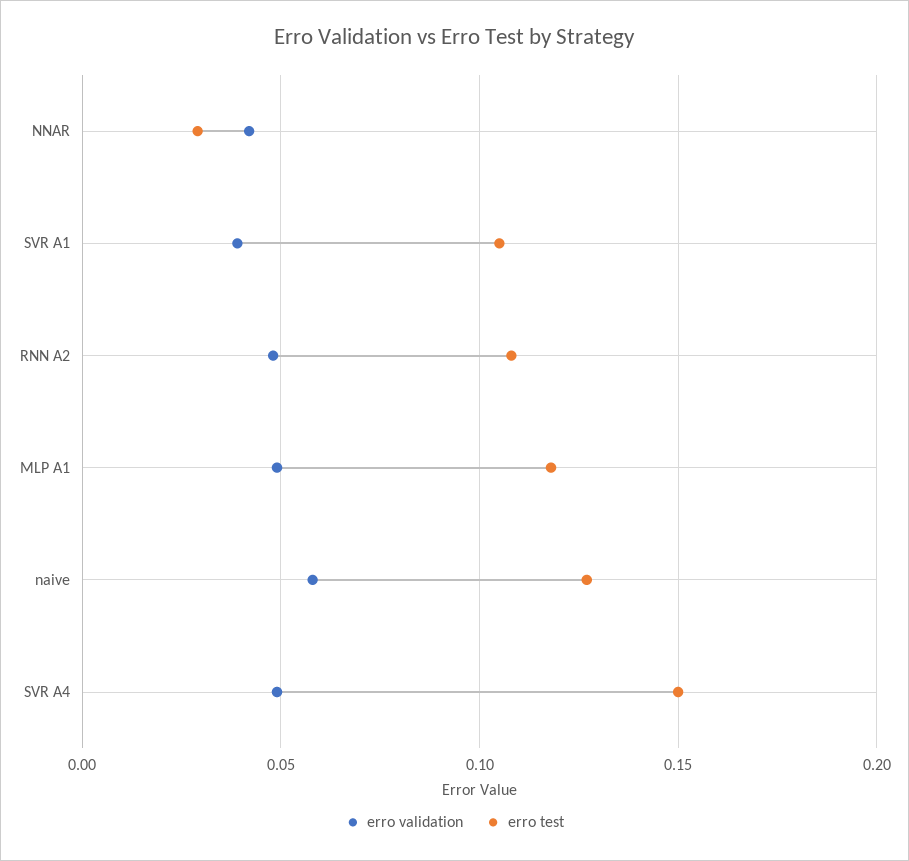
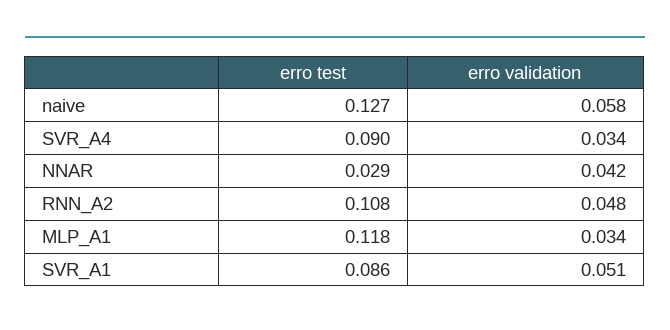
  {
    "erro validation": {
      "NNAR": 0.042,
-     "SVR A1": 0.04,
+     "SVR A1": 0.051,
      "RNN A2": 0.048,
-     "MLP A1": 0.05,
+     "MLP A1": 0.034,
      "naive": 0.058,
-     "SVR A4": 0.05
+     "SVR A4": 0.034
    },
    "erro test": {
      "NNAR": 0.029,
-     "SVR A1": 0.105,
+     "SVR A1": 0.086,
      "RNN A2": 0.108,
      "MLP A1": 0.118,
      "naive": 0.127,
-     "SVR A4": 0.15
+     "SVR A4": 0.09
    }
  }

